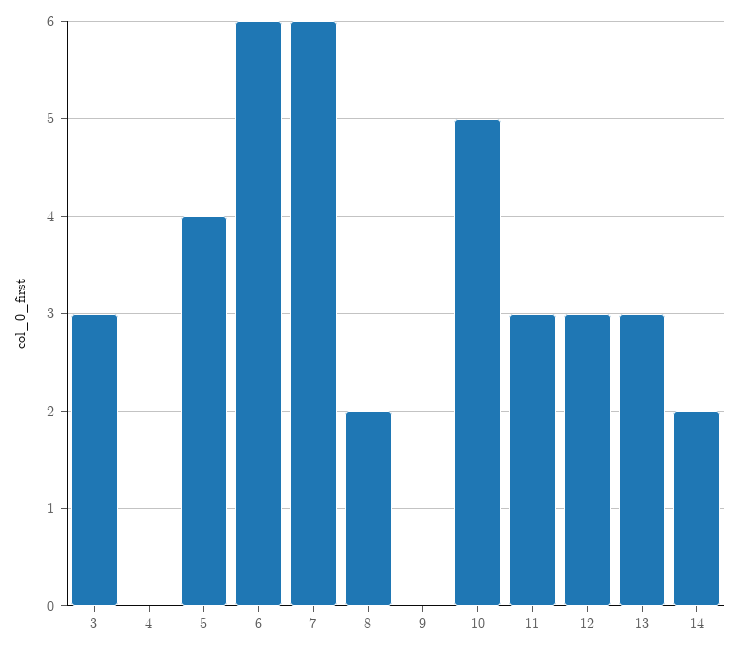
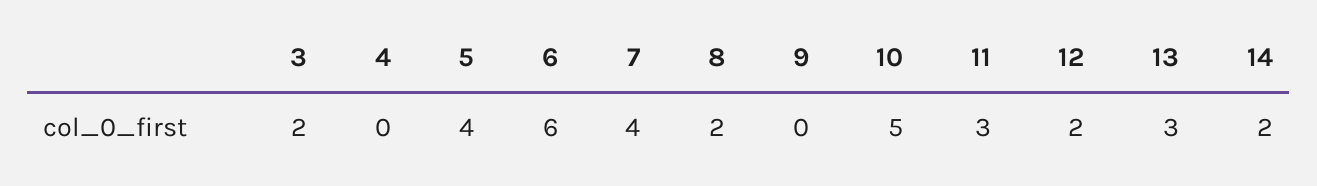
  {
-   "3": 3,
+   "3": 2,
    "4": 0,
    "5": 4,
    "6": 6,
-   "7": 6,
+   "7": 4,
    "8": 2,
    "9": 0,
    "10": 5,
    "11": 3,
-   "12": 3,
+   "12": 2,
    "13": 3,
    "14": 2
  }

